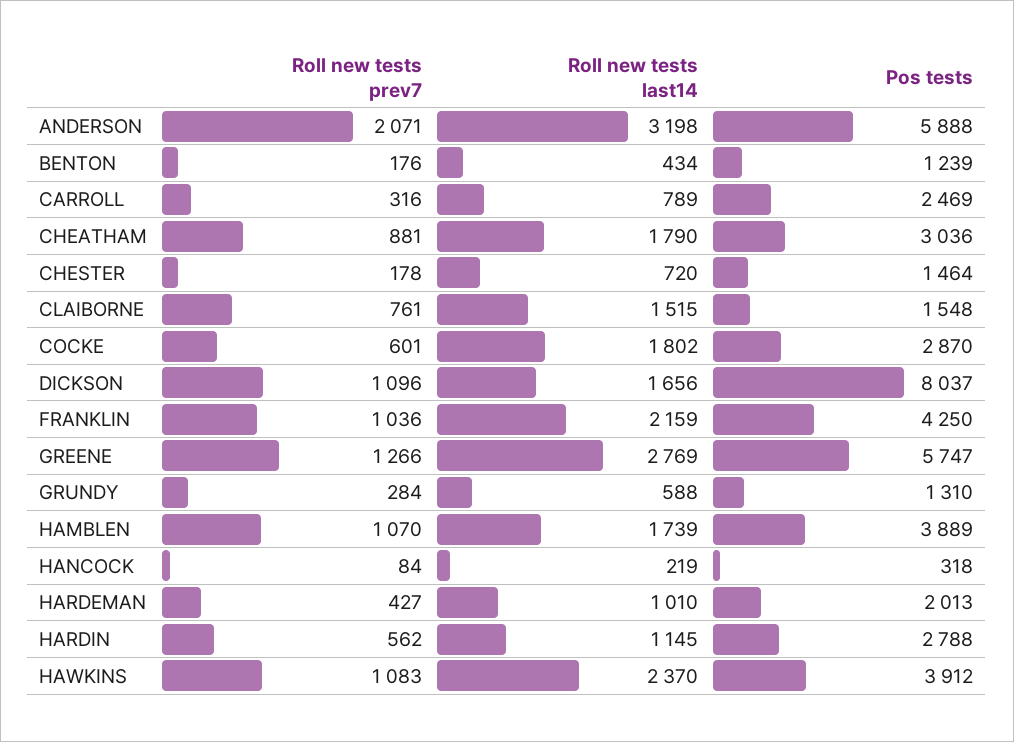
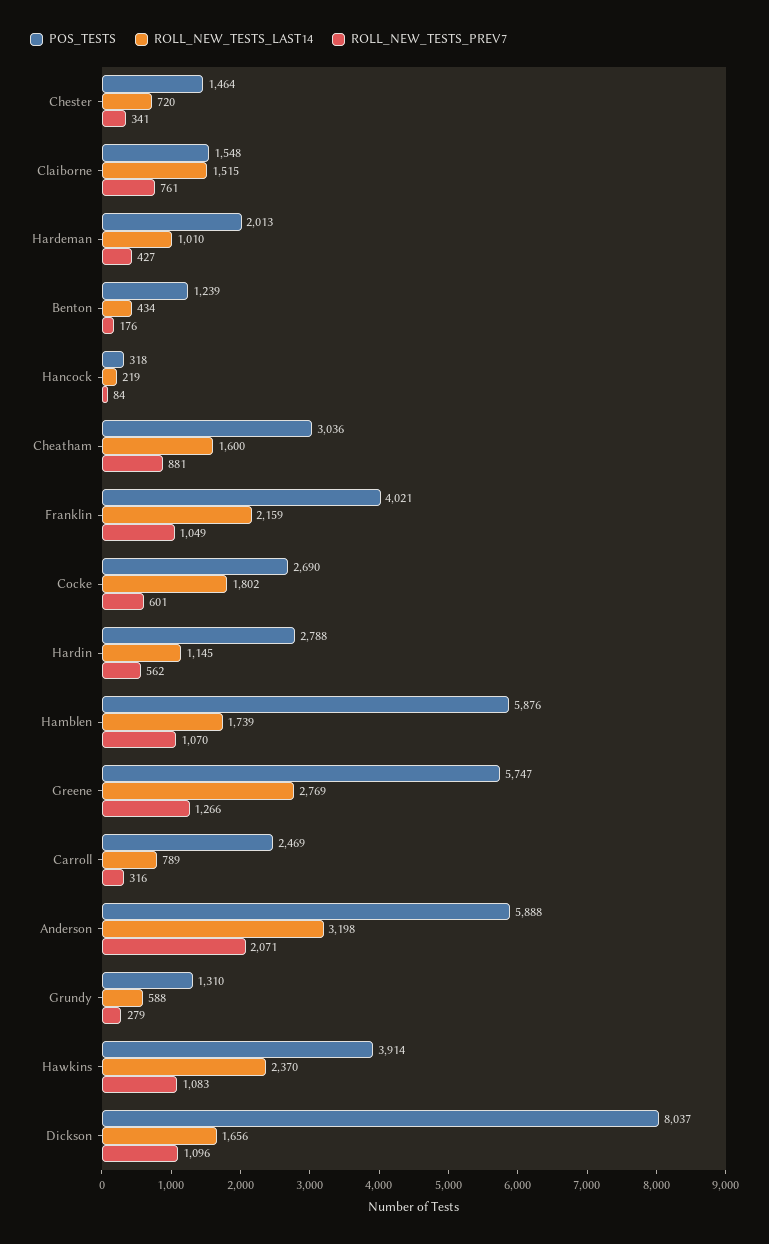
  {
    "Roll new tests prev7": {
      "ANDERSON": 2071,
      "BENTON": 176,
      "CARROLL": 316,
      "CHEATHAM": 881,
-     "CHESTER": 178,
+     "CHESTER": 341,
      "CLAIBORNE": 761,
      "COCKE": 601,
      "DICKSON": 1096,
-     "FRANKLIN": 1036,
+     "FRANKLIN": 1049,
      "GREENE": 1266,
-     "GRUNDY": 284,
+     "GRUNDY": 279,
      "HAMBLEN": 1070,
      "HANCOCK": 84,
      "HARDEMAN": 427,
      "HARDIN": 562,
      "HAWKINS": 1083
    },
    "Roll new tests last14": {
      "ANDERSON": 3198,
      "BENTON": 434,
      "CARROLL": 789,
-     "CHEATHAM": 1790,
+     "CHEATHAM": 1600,
      "CHESTER": 720,
      "CLAIBORNE": 1515,
      "COCKE": 1802,
      "DICKSON": 1656,
      "FRANKLIN": 2159,
      "GREENE": 2769,
      "GRUNDY": 588,
      "HAMBLEN": 1739,
      "HANCOCK": 219,
      "HARDEMAN": 1010,
      "HARDIN": 1145,
      "HAWKINS": 2370
    },
    "Pos tests": {
      "ANDERSON": 5888,
      "BENTON": 1239,
      "CARROLL": 2469,
      "CHEATHAM": 3036,
      "CHESTER": 1464,
      "CLAIBORNE": 1548,
-     "COCKE": 2870,
+     "COCKE": 2690,
      "DICKSON": 8037,
-     "FRANKLIN": 4250,
+     "FRANKLIN": 4021,
      "GREENE": 5747,
      "GRUNDY": 1310,
-     "HAMBLEN": 3889,
+     "HAMBLEN": 5876,
      "HANCOCK": 318,
      "HARDEMAN": 2013,
      "HARDIN": 2788,
-     "HAWKINS": 3912
+     "HAWKINS": 3914
    }
  }

